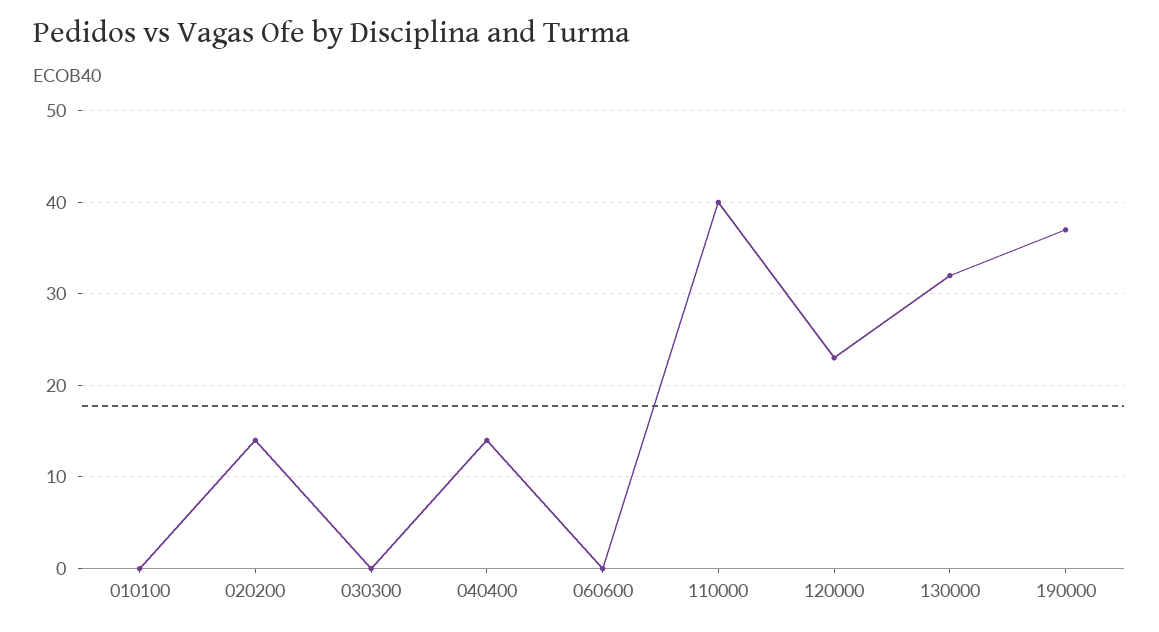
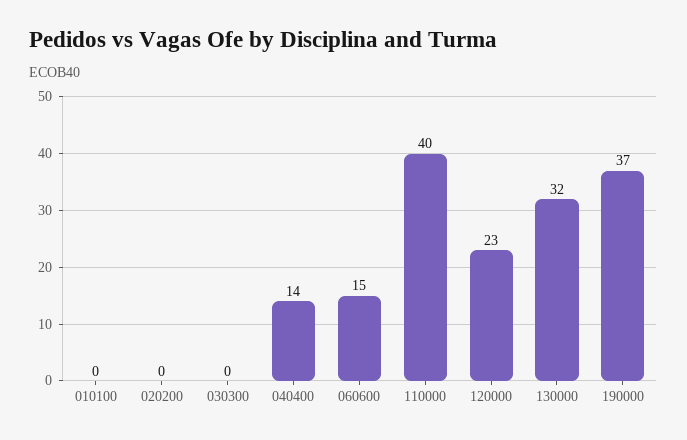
  {
    "010100": 0,
-   "020200": 14,
+   "020200": 0,
    "030300": 0,
    "040400": 14,
-   "060600": 0,
+   "060600": 15,
    "110000": 40,
    "120000": 23,
    "130000": 32,
    "190000": 37
  }

